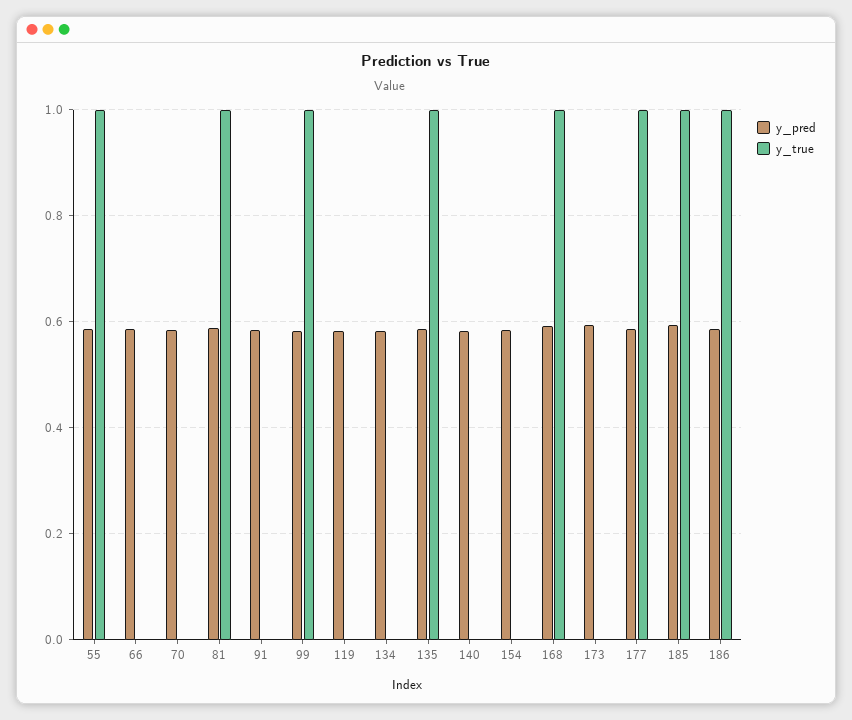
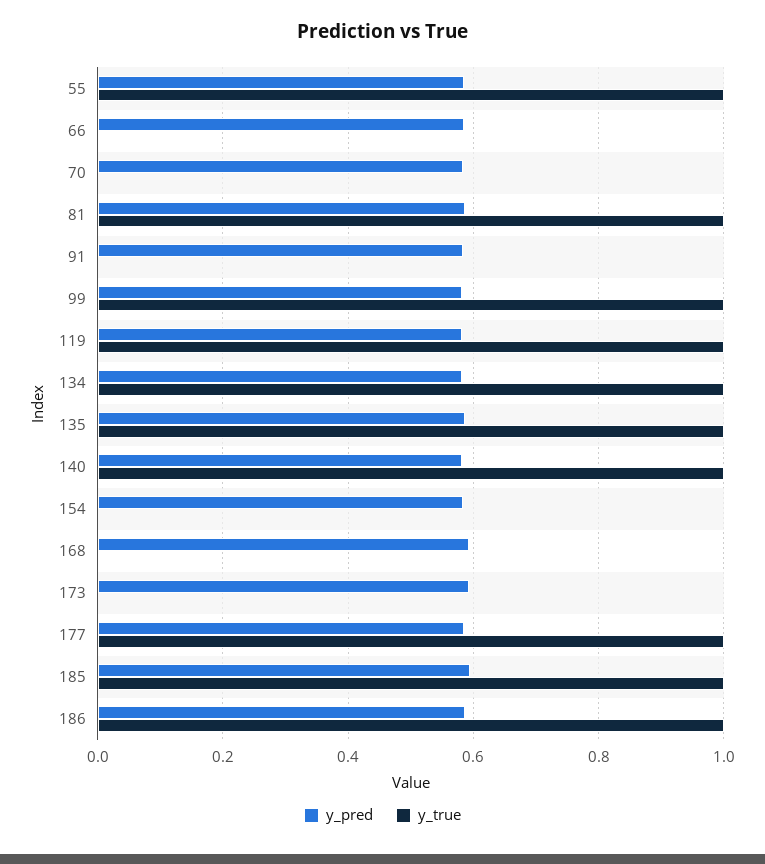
  {
    "y_pred": {
      "55": 0.58,
      "66": 0.58,
      "70": 0.58,
      "81": 0.58,
      "91": 0.58,
      "99": 0.58,
      "119": 0.58,
      "134": 0.58,
      "135": 0.58,
      "140": 0.58,
      "154": 0.58,
      "168": 0.6,
      "173": 0.6,
      "177": 0.58,
      "185": 0.6,
      "186": 0.58
    },
    "y_true": {
      "55": 1,
      "66": 0,
      "70": 0,
      "81": 1,
      "91": 0,
      "99": 1,
-     "119": 0,
+     "119": 1,
-     "134": 0,
+     "134": 1,
      "135": 1,
-     "140": 0,
+     "140": 1,
      "154": 0,
-     "168": 1,
+     "168": 0,
      "173": 0,
      "177": 1,
      "185": 1,
      "186": 1
    }
  }

